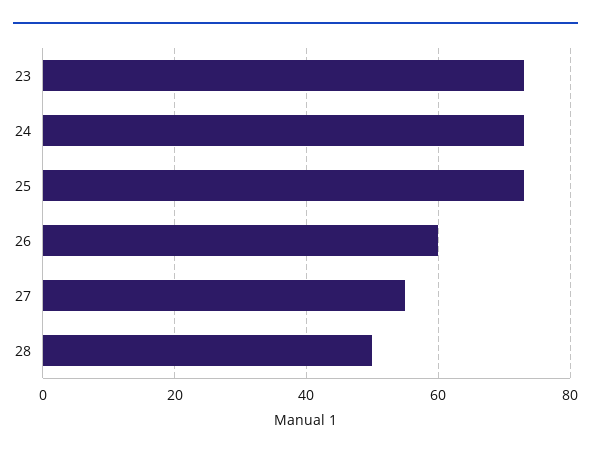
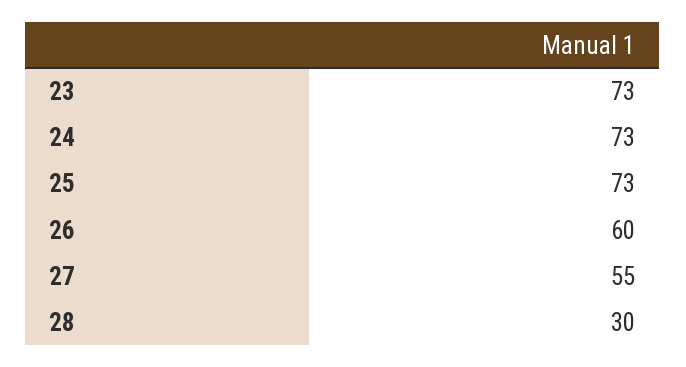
  {
    "23": 73,
    "24": 73,
    "25": 73,
    "26": 60,
    "27": 55,
-   "28": 50
+   "28": 30
  }

